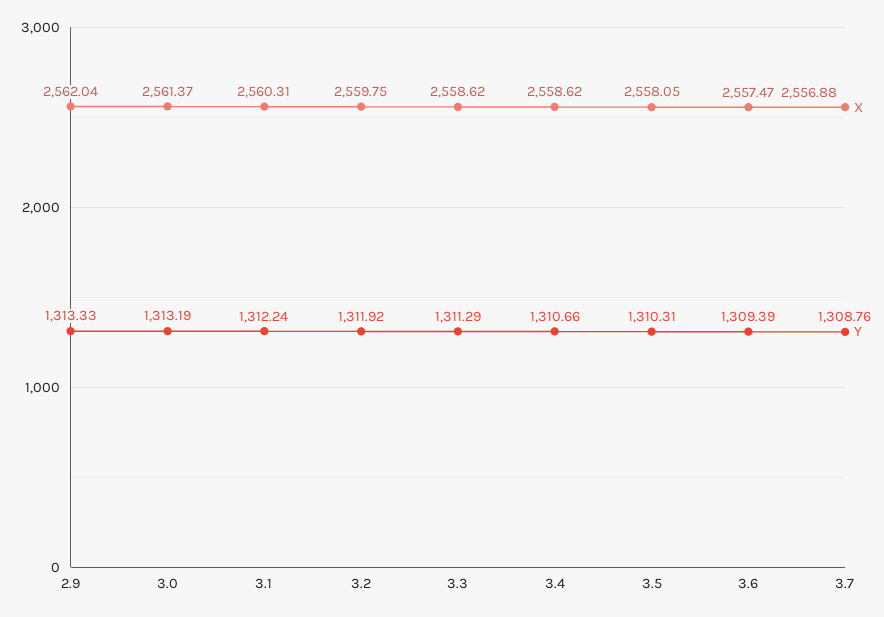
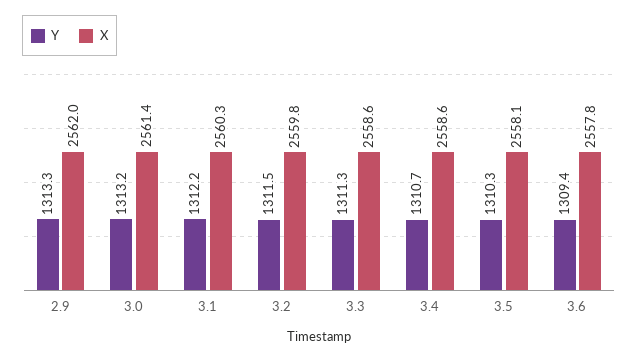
  {
    "X": {
      "2.9": 2562.04,
      "3.0": 2561.37,
      "3.1": 2560.31,
      "3.2": 2559.75,
      "3.3": 2558.62,
      "3.4": 2558.62,
      "3.5": 2558.05,
-     "3.6": 2557.47,
+     "3.6": 2557.8
-     "3.7": 2556.88
    },
    "Y": {
      "2.9": 1313.33,
      "3.0": 1313.19,
      "3.1": 1312.24,
-     "3.2": 1311.92,
+     "3.2": 1311.5,
      "3.3": 1311.29,
      "3.4": 1310.66,
      "3.5": 1310.31,
-     "3.6": 1309.39,
+     "3.6": 1309.39
-     "3.7": 1308.76
    }
  }

